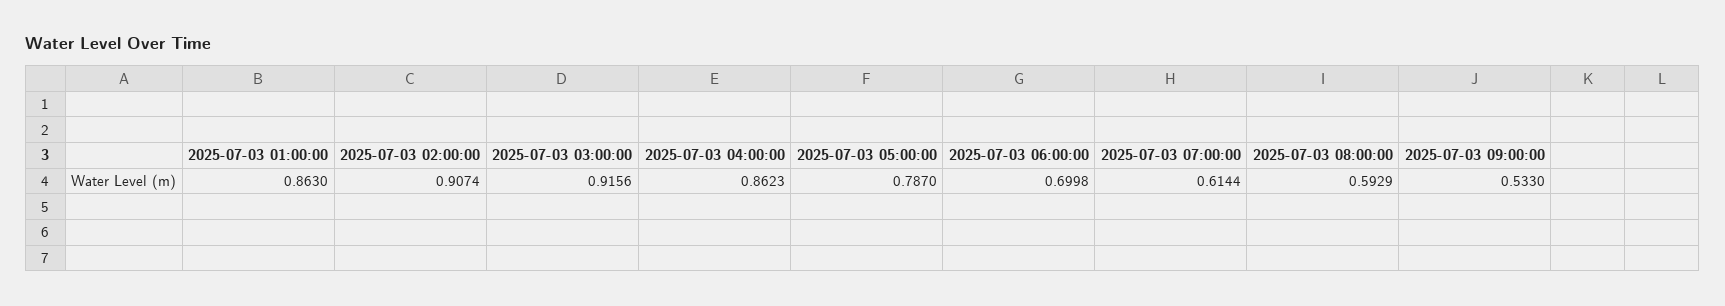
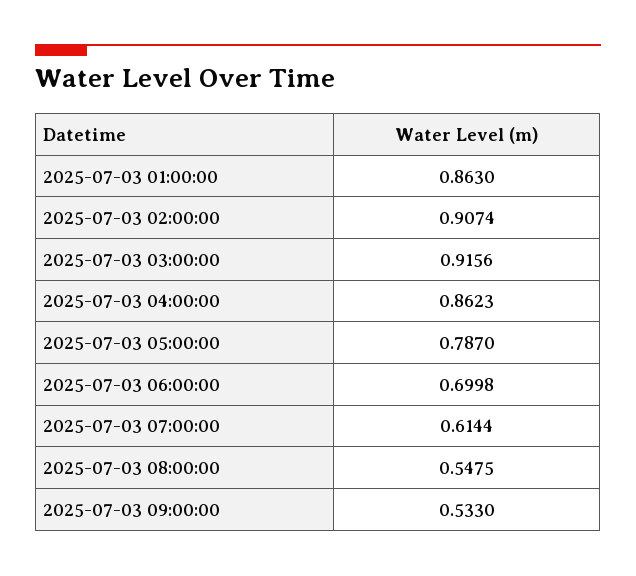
  {
    "2025-07-03 01:00:00": 0.863,
    "2025-07-03 02:00:00": 0.9074,
    "2025-07-03 03:00:00": 0.9156,
    "2025-07-03 04:00:00": 0.8623,
    "2025-07-03 05:00:00": 0.787,
    "2025-07-03 06:00:00": 0.6998,
    "2025-07-03 07:00:00": 0.6144,
-   "2025-07-03 08:00:00": 0.5929,
+   "2025-07-03 08:00:00": 0.5475,
    "2025-07-03 09:00:00": 0.533
  }

